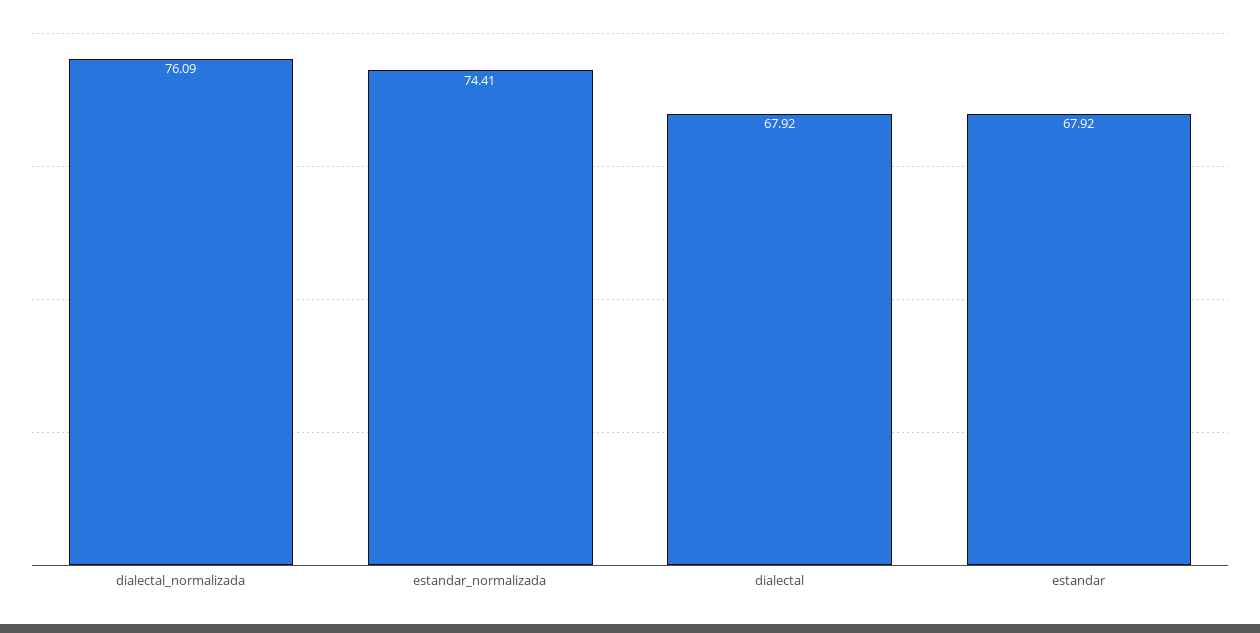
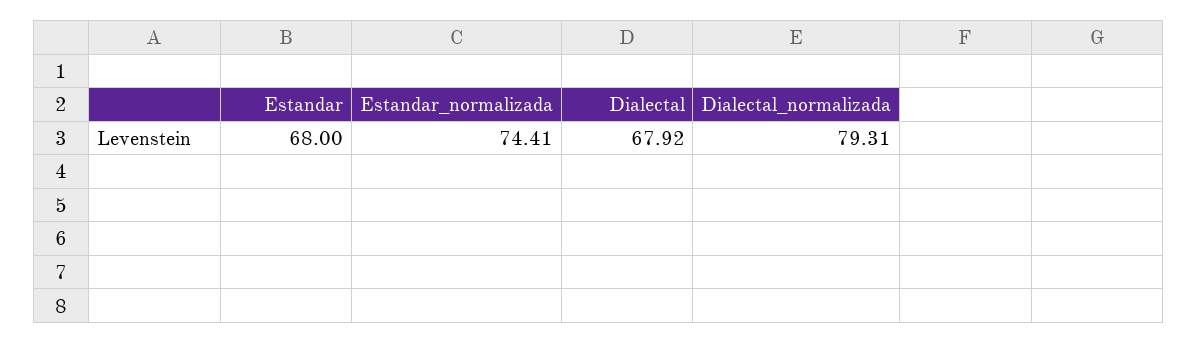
  {
-   "dialectal_normalizada": 76.09,
+   "dialectal_normalizada": 79.31,
    "estandar_normalizada": 74.41,
    "dialectal": 67.92,
-   "estandar": 67.92
+   "estandar": 68
  }

